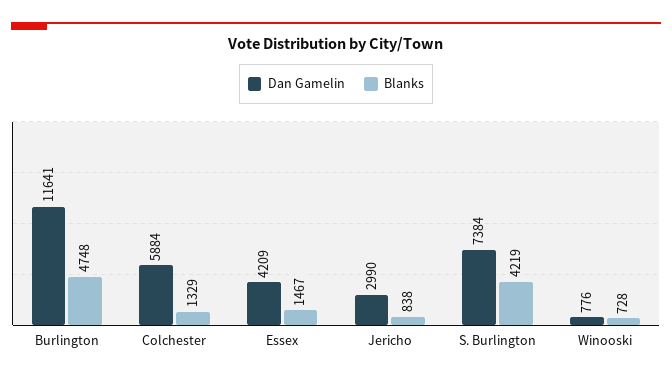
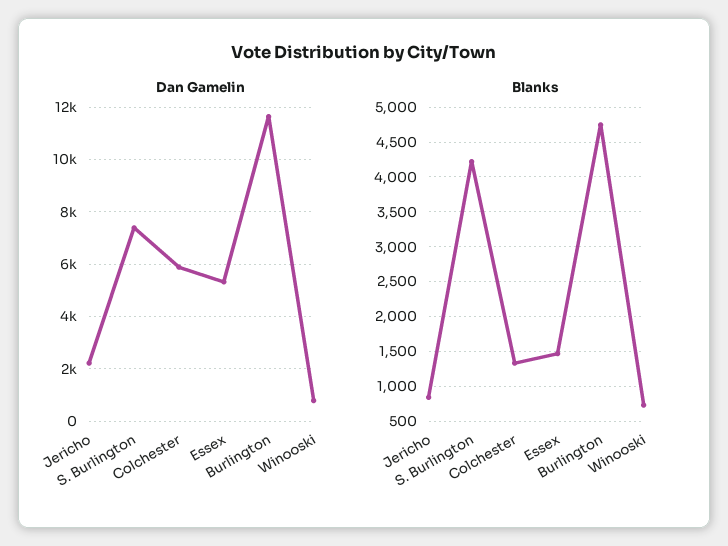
  {
    "Dan Gamelin": {
      "Burlington": 11641,
      "Colchester": 5884,
-     "Essex": 4209,
+     "Essex": 5250,
-     "Jericho": 2990,
+     "Jericho": 2250,
      "S. Burlington": 7384,
      "Winooski": 776
    },
    "Blanks": {
      "Burlington": 4748,
      "Colchester": 1329,
      "Essex": 1467,
      "Jericho": 838,
      "S. Burlington": 4219,
      "Winooski": 728
    }
  }

